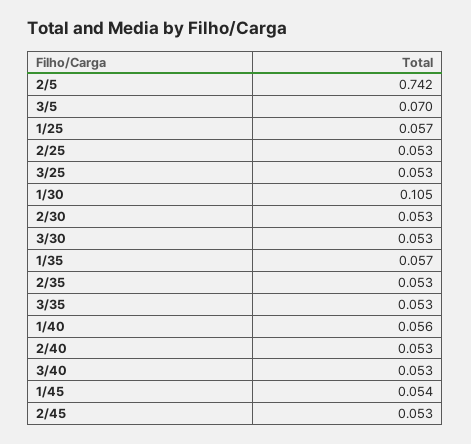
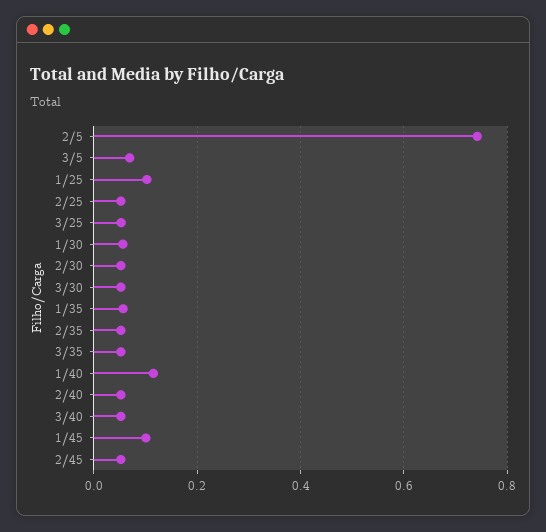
  {
    "2/5": 0.742,
    "3/5": 0.07,
-   "1/25": 0.057,
+   "1/25": 0.1,
    "2/25": 0.053,
    "3/25": 0.053,
-   "1/30": 0.105,
+   "1/30": 0.06,
    "2/30": 0.053,
    "3/30": 0.053,
    "1/35": 0.057,
    "2/35": 0.053,
    "3/35": 0.053,
-   "1/40": 0.056,
+   "1/40": 0.12,
    "2/40": 0.053,
    "3/40": 0.053,
-   "1/45": 0.054,
+   "1/45": 0.1,
    "2/45": 0.053
  }

